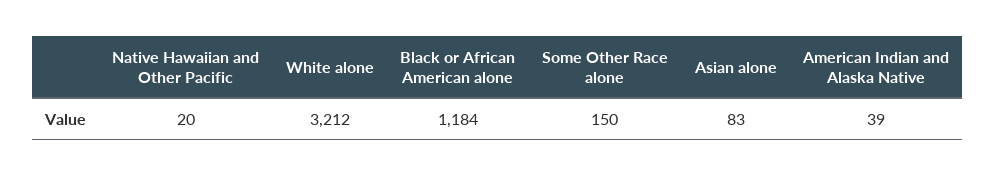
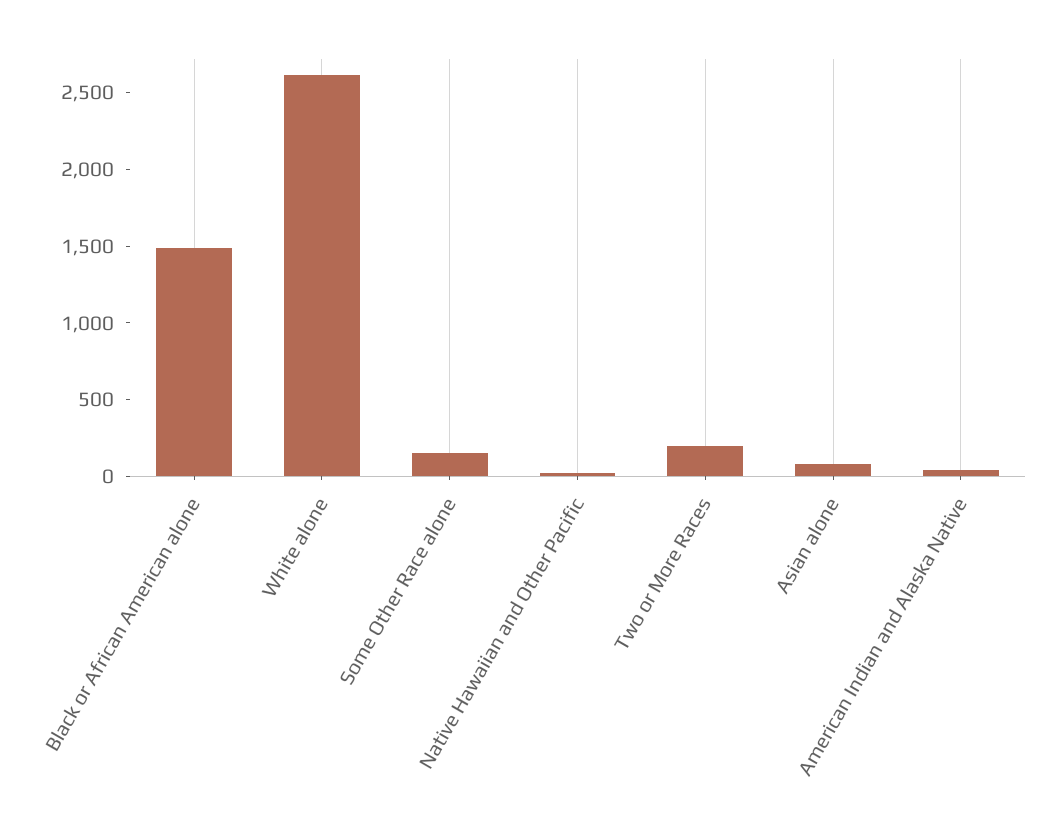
  {
    "Native Hawaiian and Other Pacific": 20,
-   "White alone": 3212,
+   "White alone": 2600,
-   "Black or African American alone": 1184,
+   "Black or African American alone": 1500,
    "Some Other Race alone": 150,
    "Asian alone": 83,
-   "American Indian and Alaska Native": 39
+   "American Indian and Alaska Native": 39,
+   "Two or More Races": 200
  }

